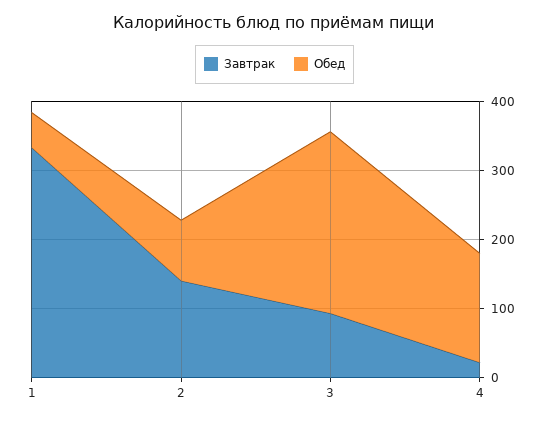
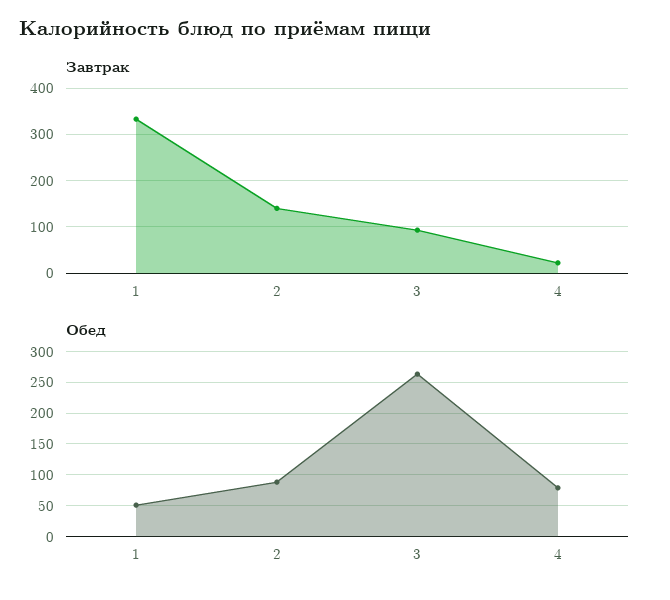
  {
    "Завтрак": {
      "1": 340,
      "2": 140,
      "3": 100,
      "4": 20
    },
    "Обед": {
      "1": 50,
      "2": 90,
      "3": 260,
-     "4": 160
+     "4": 80
    }
  }

